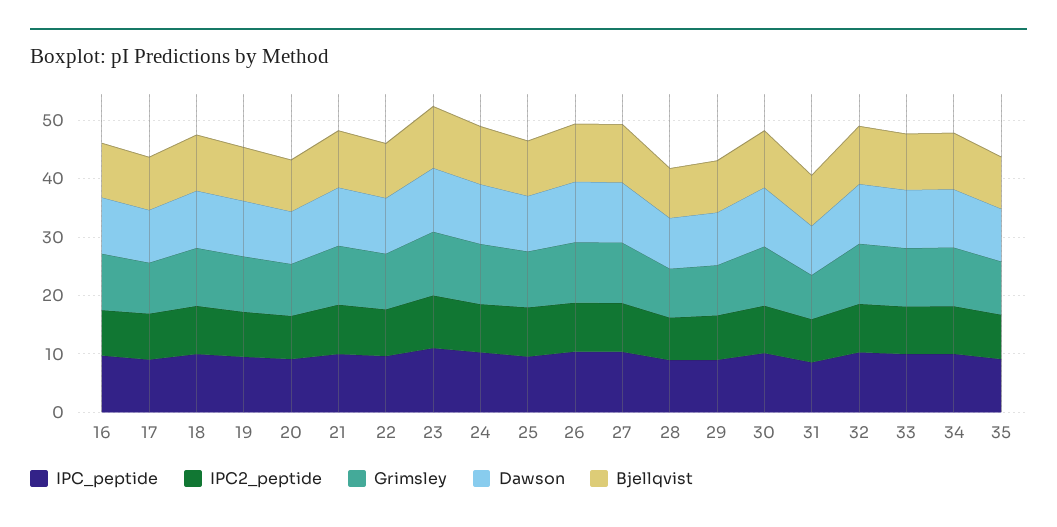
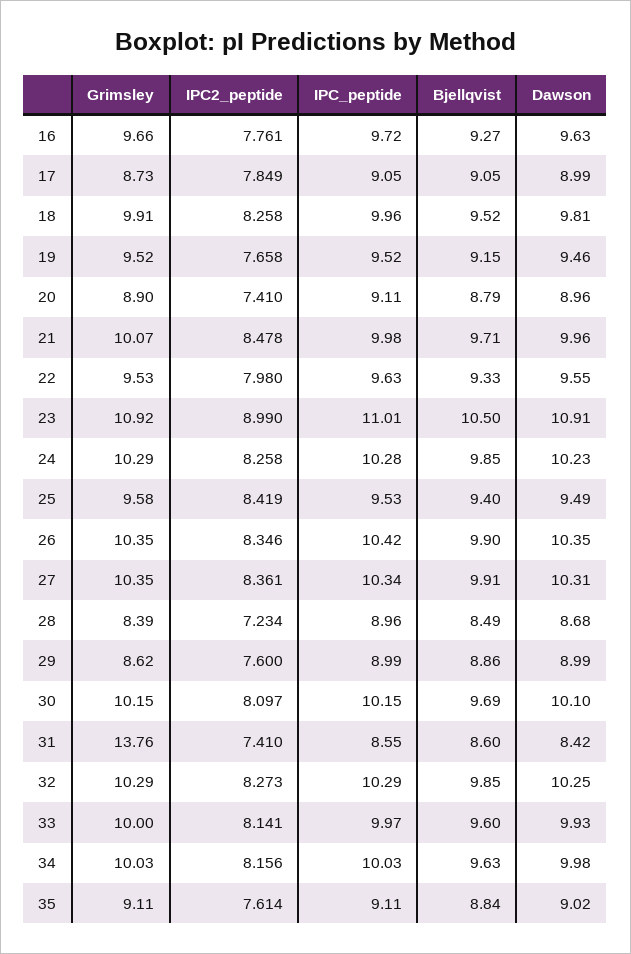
  {
    "IPC_peptide": {
      "16": 9.72,
      "17": 9.05,
      "18": 9.96,
      "19": 9.52,
      "20": 9.11,
      "21": 9.98,
      "22": 9.63,
      "23": 11.01,
      "24": 10.28,
      "25": 9.53,
      "26": 10.42,
      "27": 10.34,
      "28": 8.96,
      "29": 8.99,
      "30": 10.15,
      "31": 8.55,
      "32": 10.29,
      "33": 9.97,
      "34": 10.03,
      "35": 9.11
    },
    "IPC2_peptide": {
      "16": 7.761,
      "17": 7.849,
      "18": 8.258,
      "19": 7.658,
      "20": 7.41,
      "21": 8.478,
      "22": 7.98,
      "23": 8.99,
      "24": 8.258,
      "25": 8.419,
      "26": 8.346,
      "27": 8.361,
      "28": 7.234,
      "29": 7.6,
      "30": 8.097,
      "31": 7.41,
      "32": 8.273,
      "33": 8.141,
      "34": 8.156,
      "35": 7.614
    },
    "Grimsley": {
      "16": 9.66,
      "17": 8.73,
      "18": 9.91,
      "19": 9.52,
      "20": 8.9,
      "21": 10.07,
      "22": 9.53,
      "23": 10.92,
      "24": 10.29,
      "25": 9.58,
      "26": 10.35,
      "27": 10.35,
      "28": 8.39,
      "29": 8.62,
      "30": 10.15,
-     "31": 8,
+     "31": 13.76,
      "32": 10.29,
      "33": 10,
      "34": 10.03,
      "35": 9.11
    },
    "Dawson": {
      "16": 9.63,
      "17": 8.99,
      "18": 9.81,
      "19": 9.46,
      "20": 8.96,
      "21": 9.96,
      "22": 9.55,
      "23": 10.91,
      "24": 10.23,
      "25": 9.49,
      "26": 10.35,
      "27": 10.31,
      "28": 8.68,
      "29": 8.99,
      "30": 10.1,
      "31": 8.42,
      "32": 10.25,
      "33": 9.93,
      "34": 9.98,
      "35": 9.02
    },
    "Bjellqvist": {
      "16": 9.27,
      "17": 9.05,
      "18": 9.52,
      "19": 9.15,
      "20": 8.79,
      "21": 9.71,
      "22": 9.33,
      "23": 10.5,
      "24": 9.85,
      "25": 9.4,
      "26": 9.9,
      "27": 9.91,
      "28": 8.49,
      "29": 8.86,
      "30": 9.69,
      "31": 8.6,
      "32": 9.85,
      "33": 9.6,
      "34": 9.63,
      "35": 8.84
    }
  }

